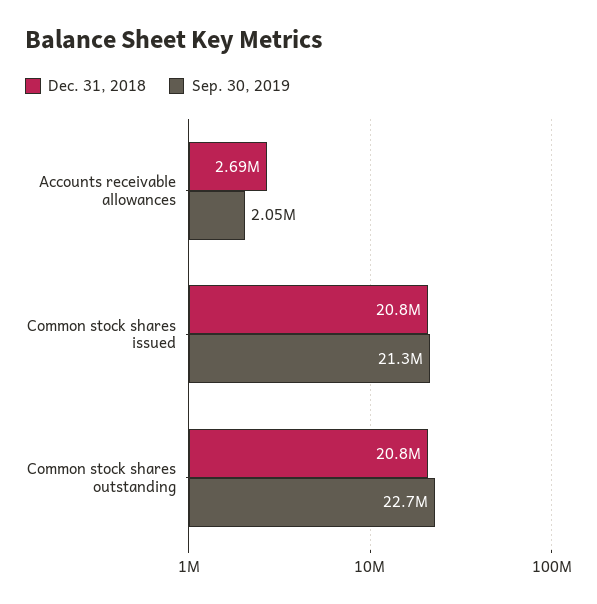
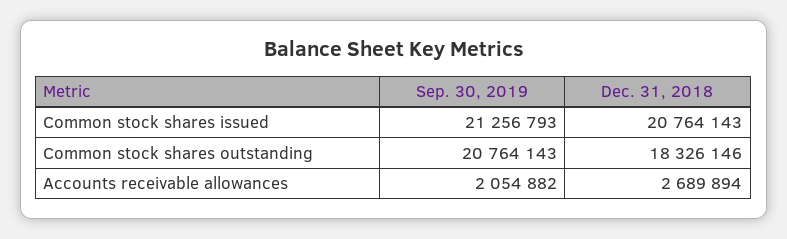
  {
    "Dec. 31, 2018": {
      "Accounts receivable allowances": 2689894,
      "Common stock shares issued": 20764143,
-     "Common stock shares outstanding": 20800000
+     "Common stock shares outstanding": 18326146
    },
    "Sep. 30, 2019": {
      "Accounts receivable allowances": 2054882,
      "Common stock shares issued": 21256793,
-     "Common stock shares outstanding": 22700000
+     "Common stock shares outstanding": 20764143
    }
  }

